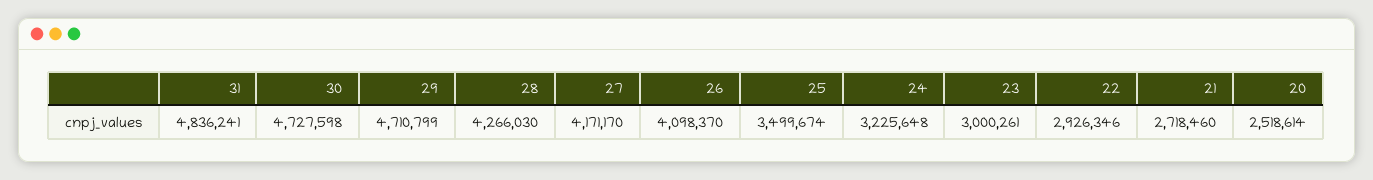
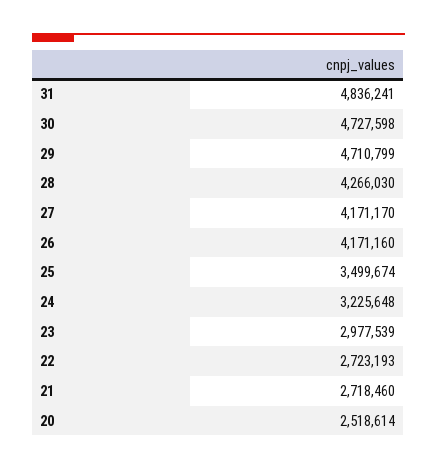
  {
    "31": 4836241,
    "30": 4727598,
    "29": 4710799,
    "28": 4266030,
    "27": 4171170,
-   "26": 4098370,
+   "26": 4171160,
    "25": 3499674,
    "24": 3225648,
-   "23": 3000261,
+   "23": 2977539,
-   "22": 2926346,
+   "22": 2723193,
    "21": 2718460,
    "20": 2518614
  }

